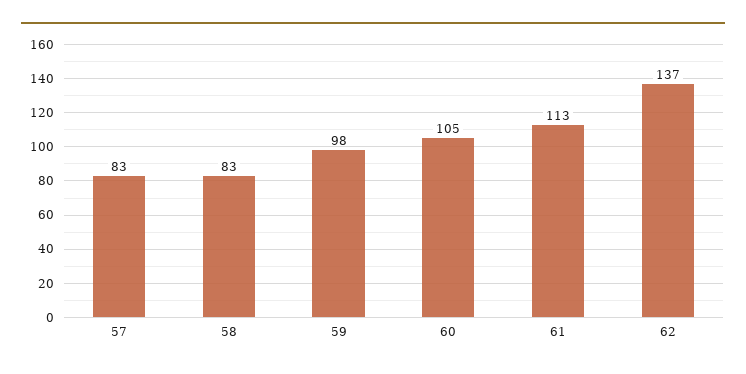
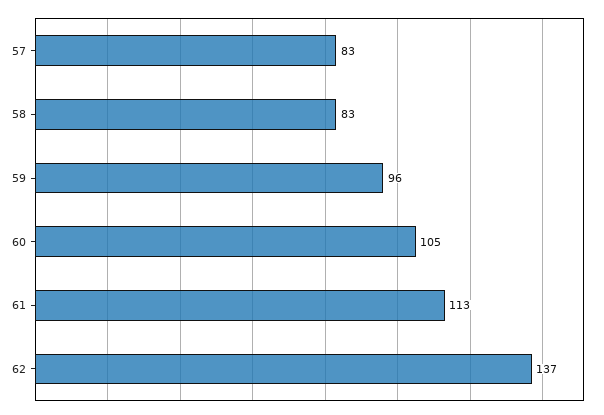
  {
    "57": 83,
    "58": 83,
-   "59": 98,
+   "59": 96,
    "60": 105,
    "61": 113,
    "62": 137
  }

